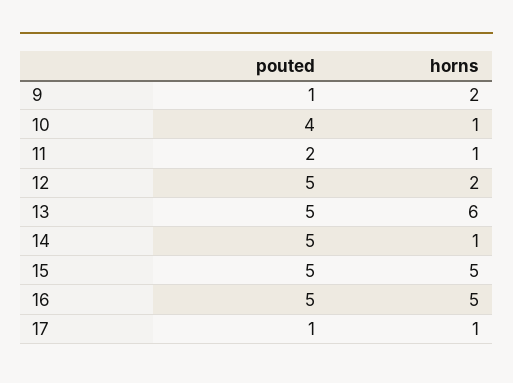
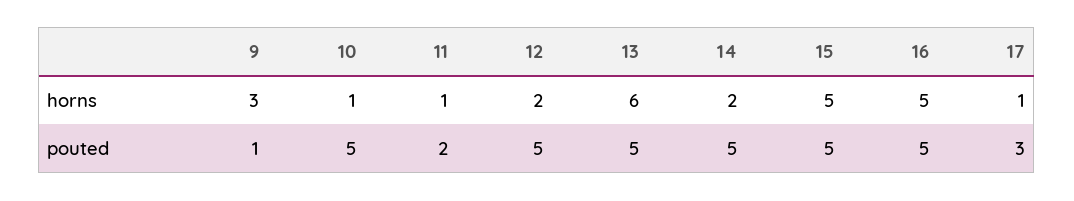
  {
    "pouted": {
      "9": 1,
-     "10": 4,
+     "10": 5,
      "11": 2,
      "12": 5,
      "13": 5,
      "14": 5,
      "15": 5,
      "16": 5,
-     "17": 1
+     "17": 3
    },
    "horns": {
-     "9": 2,
+     "9": 3,
      "10": 1,
      "11": 1,
      "12": 2,
      "13": 6,
-     "14": 1,
+     "14": 2,
      "15": 5,
      "16": 5,
      "17": 1
    }
  }

